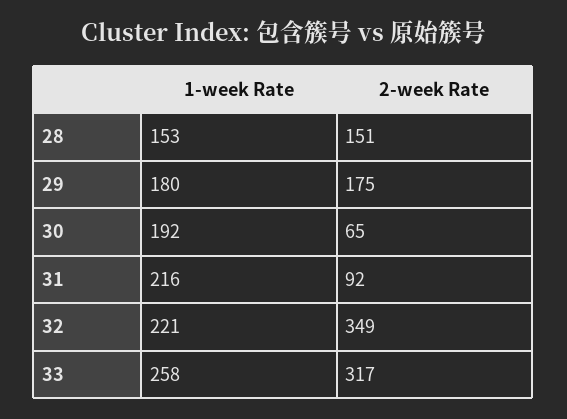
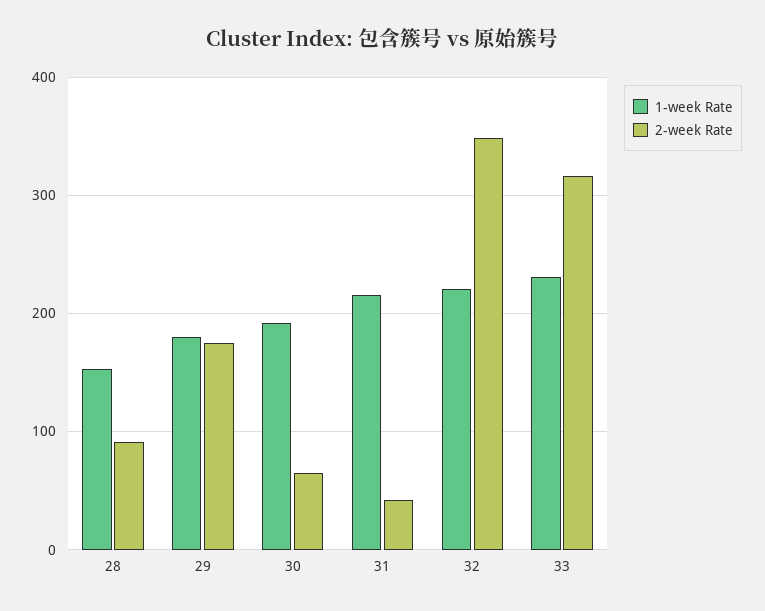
  {
    "1-week Rate": {
      "28": 153,
      "29": 180,
      "30": 192,
      "31": 216,
      "32": 221,
-     "33": 258
+     "33": 230
    },
    "2-week Rate": {
-     "28": 151,
+     "28": 90,
      "29": 175,
      "30": 65,
-     "31": 92,
+     "31": 40,
      "32": 349,
      "33": 317
    }
  }

